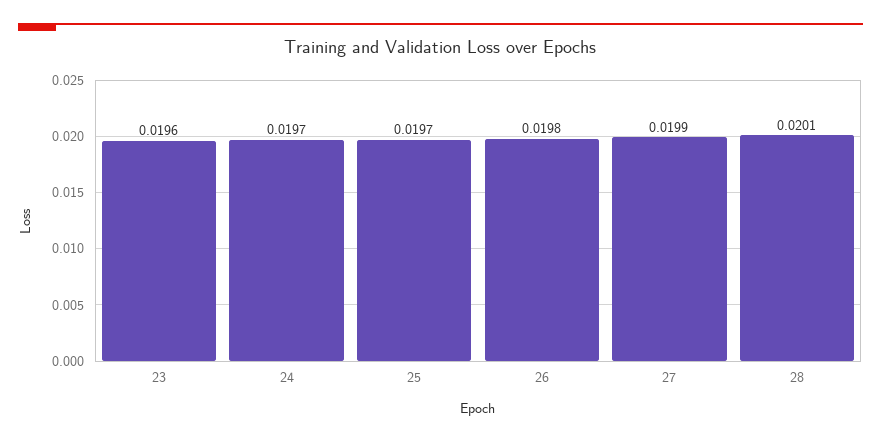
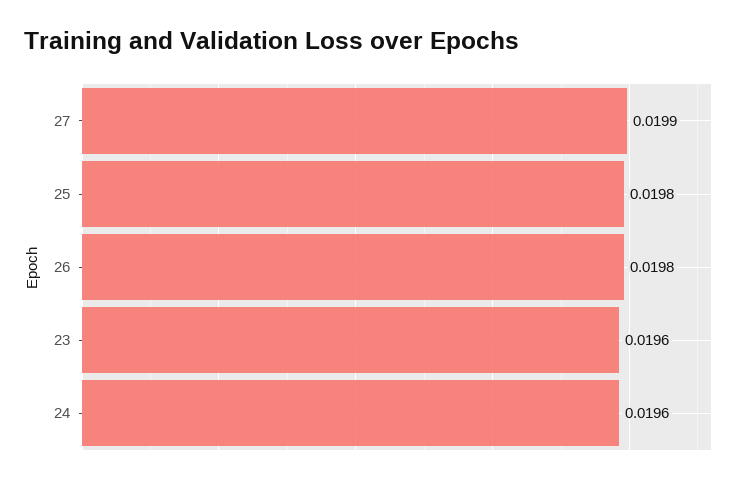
  {
    "23": 0.0196,
-   "24": 0.0197,
+   "24": 0.0196,
-   "25": 0.0197,
+   "25": 0.0198,
    "26": 0.0198,
-   "27": 0.0199,
+   "27": 0.0199
-   "28": 0.0201
  }

